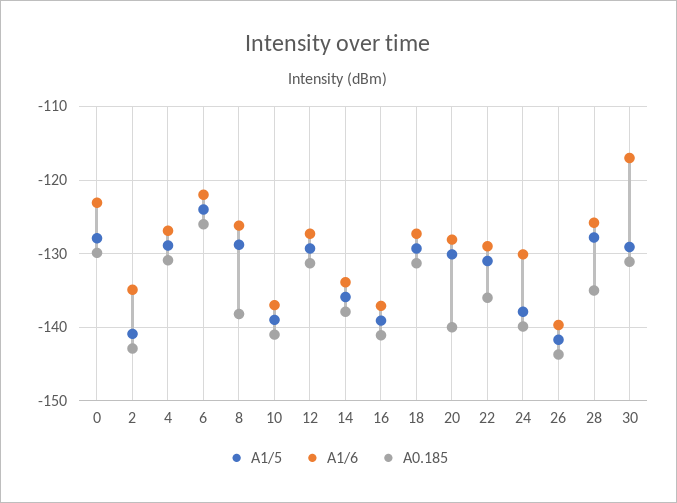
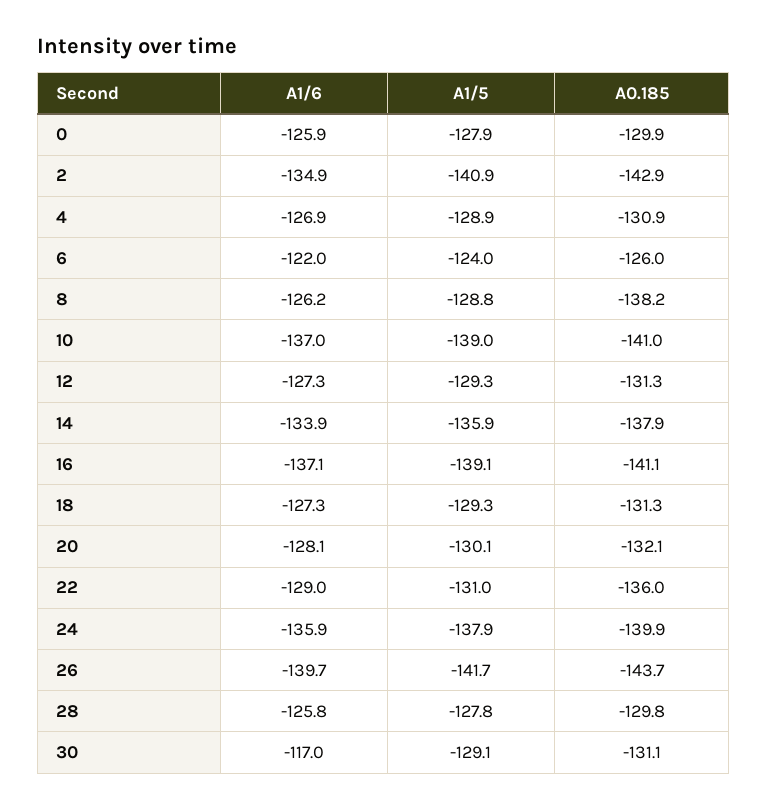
  {
    "A1/5": {
      "0": -127.9,
      "2": -140.9,
      "4": -128.9,
      "6": -124,
      "8": -128.8,
      "10": -139,
      "12": -129.3,
      "14": -135.9,
      "16": -139.1,
      "18": -129.3,
      "20": -130.1,
      "22": -131,
      "24": -137.9,
      "26": -141.7,
      "28": -127.8,
      "30": -129.1
    },
    "A1/6": {
-     "0": -123,
+     "0": -125.9,
      "2": -134.9,
      "4": -126.9,
      "6": -122,
      "8": -126.2,
      "10": -137,
      "12": -127.3,
      "14": -133.9,
      "16": -137.1,
      "18": -127.3,
      "20": -128.1,
      "22": -129,
-     "24": -130,
+     "24": -135.9,
      "26": -139.7,
      "28": -125.8,
      "30": -117
    },
    "A0.185": {
      "0": -129.9,
      "2": -142.9,
      "4": -130.9,
      "6": -126,
      "8": -138.2,
      "10": -141,
      "12": -131.3,
      "14": -137.9,
      "16": -141.1,
      "18": -131.3,
-     "20": -140,
+     "20": -132.1,
      "22": -136,
      "24": -139.9,
      "26": -143.7,
-     "28": -135,
+     "28": -129.8,
      "30": -131.1
    }
  }

